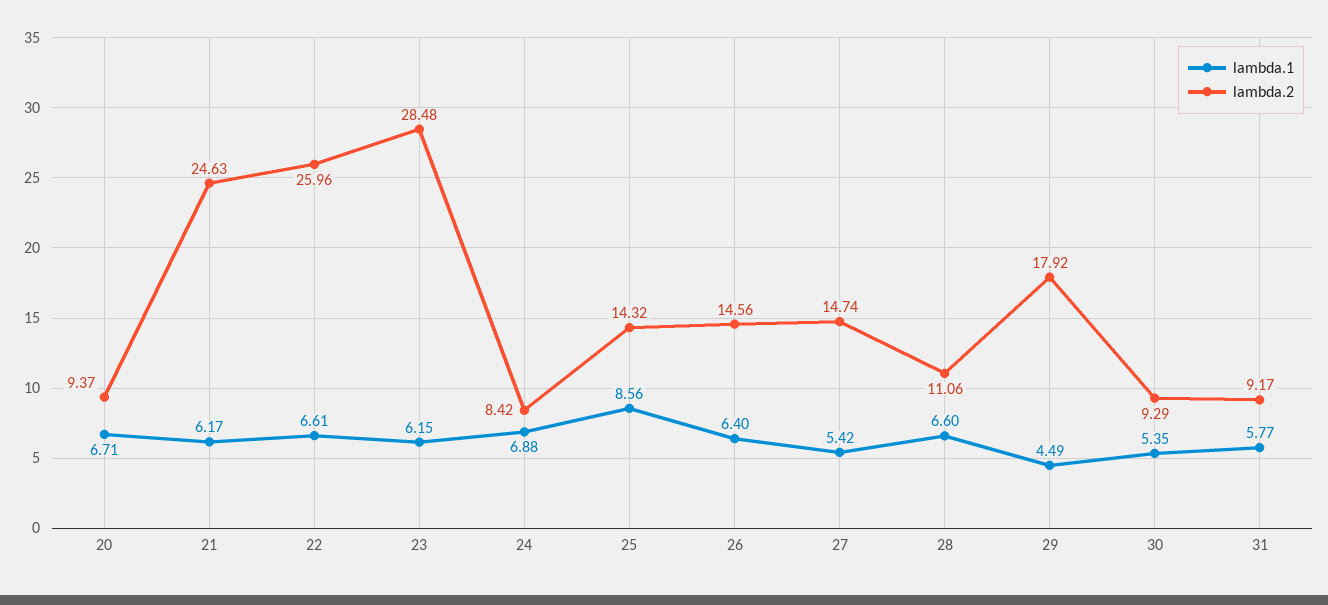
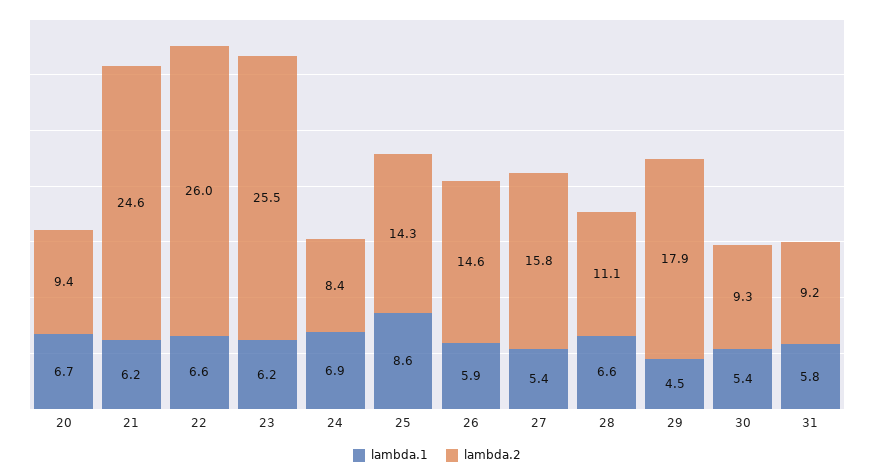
  {
    "lambda.1": {
      "20": 6.71,
      "21": 6.17,
      "22": 6.61,
      "23": 6.15,
      "24": 6.88,
      "25": 8.56,
-     "26": 6.4,
+     "26": 5.9,
      "27": 5.42,
      "28": 6.6,
      "29": 4.49,
      "30": 5.35,
      "31": 5.77
    },
    "lambda.2": {
      "20": 9.37,
      "21": 24.63,
      "22": 25.96,
-     "23": 28.48,
+     "23": 25.5,
      "24": 8.42,
      "25": 14.32,
      "26": 14.56,
-     "27": 14.74,
+     "27": 15.8,
      "28": 11.06,
      "29": 17.92,
      "30": 9.29,
      "31": 9.17
    }
  }

